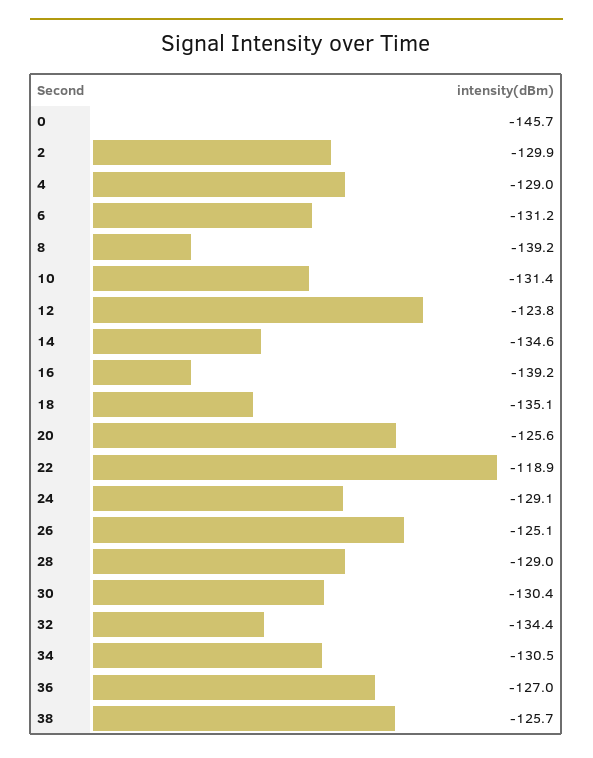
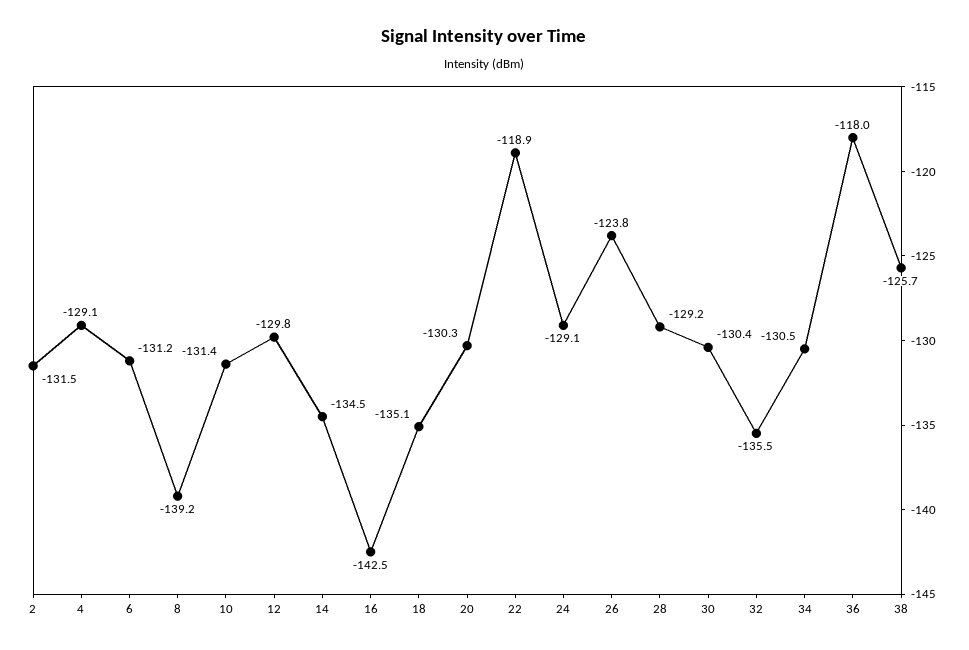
  {
-   "0": -145.7,
-   "2": -129.9,
+   "2": -131.5,
-   "4": -129,
+   "4": -129.1,
    "6": -131.2,
    "8": -139.2,
    "10": -131.4,
-   "12": -123.8,
+   "12": -129.8,
-   "14": -134.6,
+   "14": -134.5,
-   "16": -139.2,
+   "16": -142.5,
    "18": -135.1,
-   "20": -125.6,
+   "20": -130.3,
    "22": -118.9,
    "24": -129.1,
-   "26": -125.1,
+   "26": -123.8,
-   "28": -129,
+   "28": -129.2,
    "30": -130.4,
-   "32": -134.4,
+   "32": -135.5,
    "34": -130.5,
-   "36": -127,
+   "36": -118,
    "38": -125.7
  }

